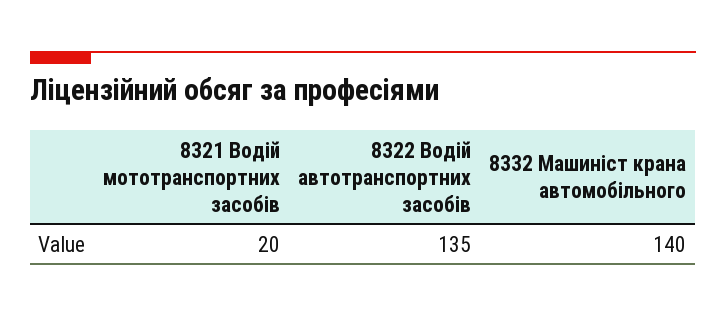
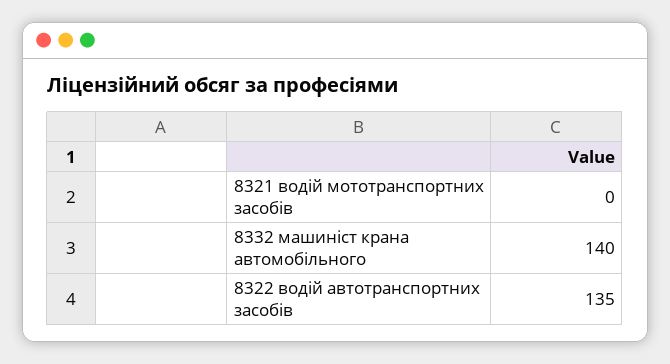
  {
-   "8321 Водій мототранспортних засобів": 20,
+   "8321 Водій мототранспортних засобів": 0,
    "8322 Водій автотранспортних засобів": 135,
    "8332 Машиніст крана автомобільного": 140
  }

